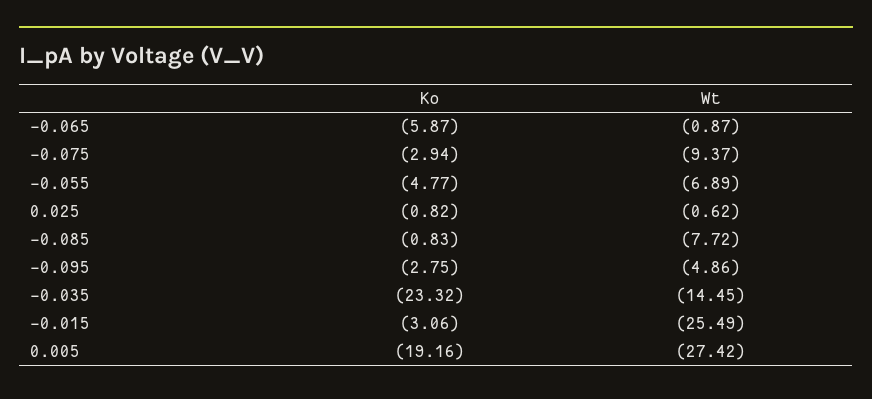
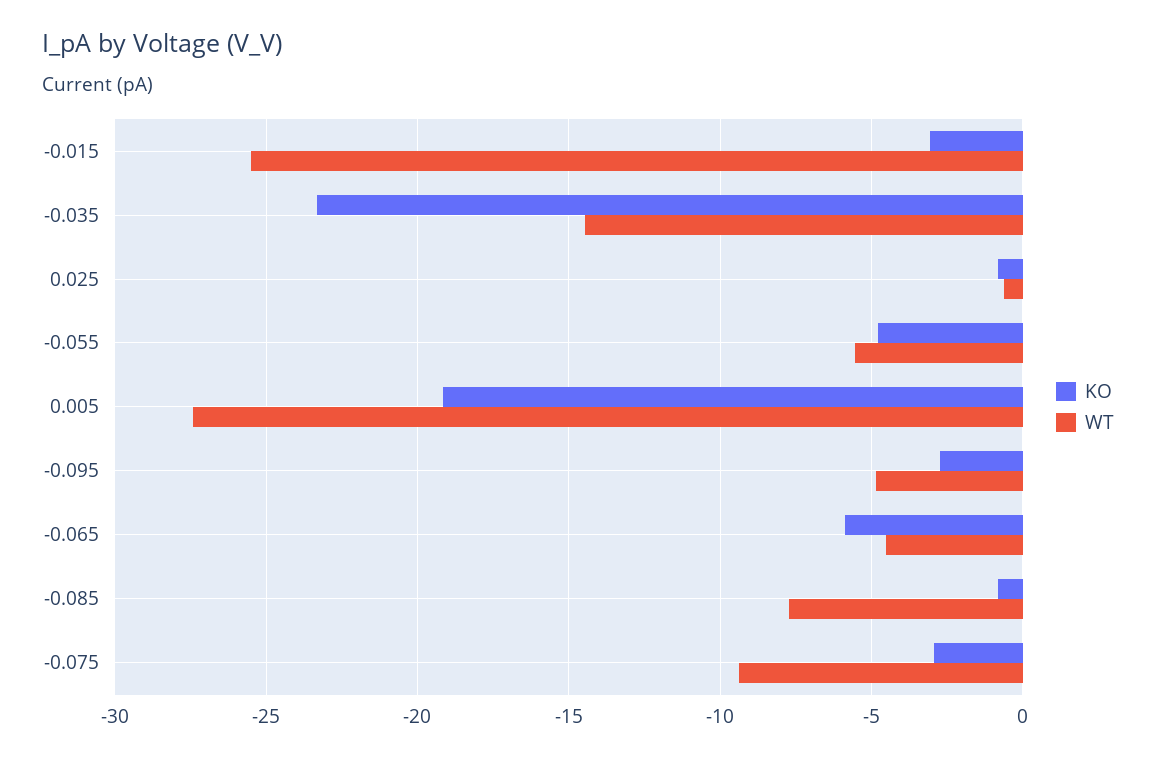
  {
    "Ko": {
      "-0.065": -5.87,
      "-0.075": -2.94,
      "-0.055": -4.77,
      "0.025": -0.82,
      "-0.085": -0.83,
      "-0.095": -2.75,
      "-0.035": -23.32,
      "-0.015": -3.06,
      "0.005": -19.16
    },
    "Wt": {
-     "-0.065": -0.87,
+     "-0.065": -4.5,
      "-0.075": -9.37,
-     "-0.055": -6.89,
+     "-0.055": -5.5,
      "0.025": -0.62,
      "-0.085": -7.72,
      "-0.095": -4.86,
      "-0.035": -14.45,
      "-0.015": -25.49,
      "0.005": -27.42
    }
  }

